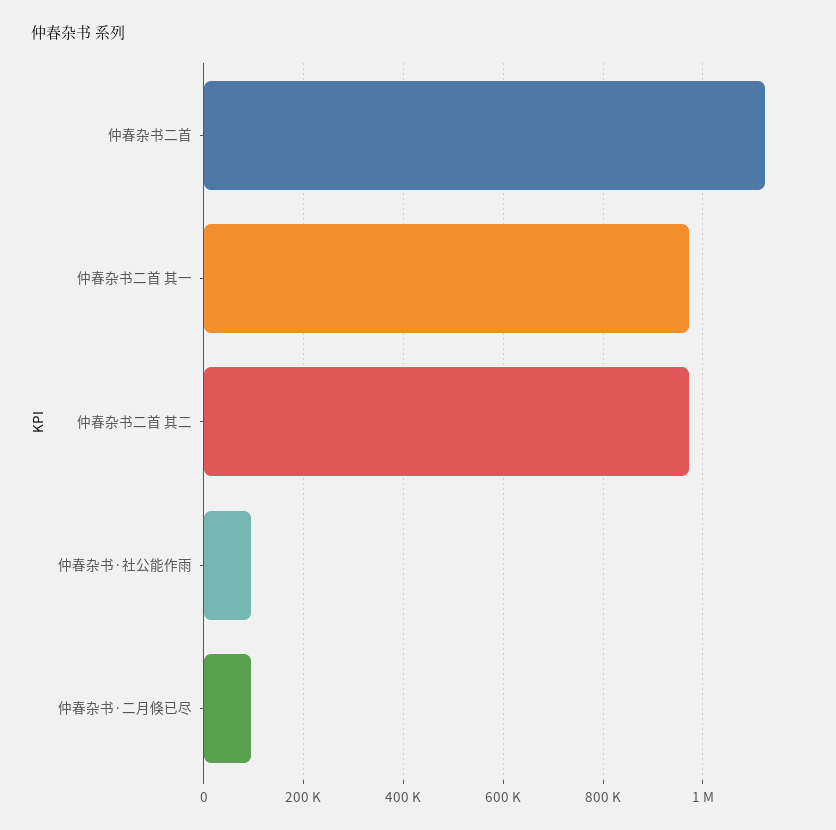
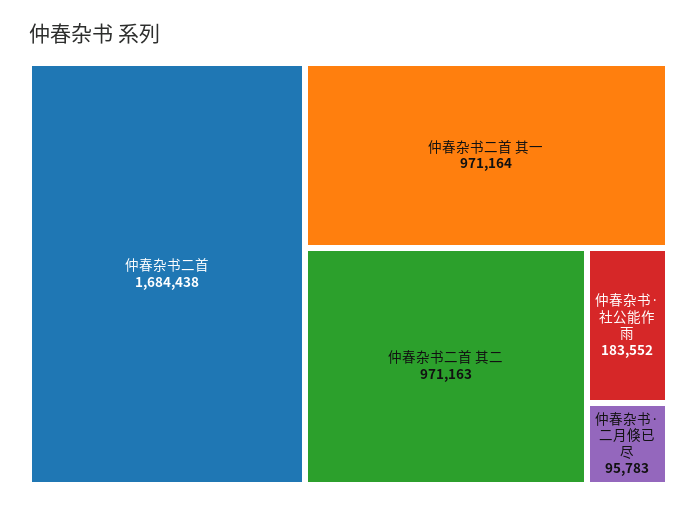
  {
-   "仲春杂书二首": 1120000,
+   "仲春杂书二首": 1684438,
    "仲春杂书二首 其一": 971164,
    "仲春杂书二首 其二": 971163,
-   "仲春杂书·社公能作雨": 100000,
+   "仲春杂书·社公能作雨": 183552,
    "仲春杂书·二月倏已尽": 95783
  }

